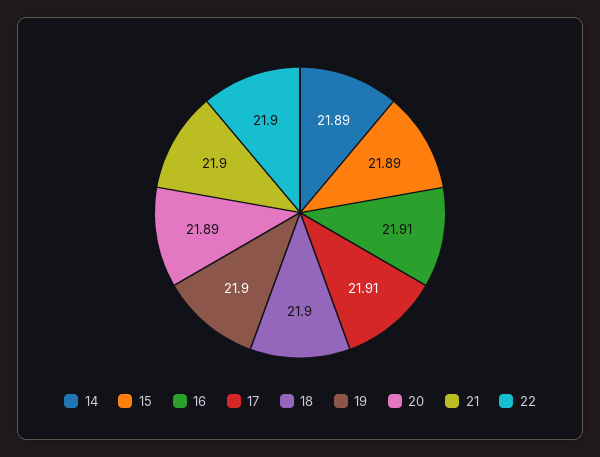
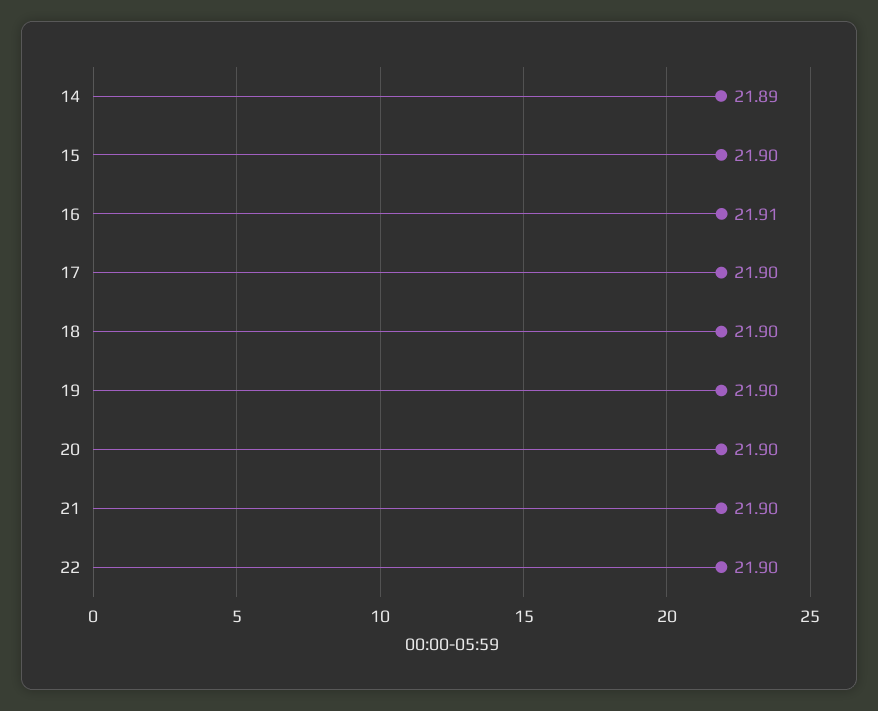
  {
    "14": 21.89,
-   "15": 21.89,
+   "15": 21.9,
    "16": 21.91,
-   "17": 21.91,
+   "17": 21.9,
    "18": 21.9,
    "19": 21.9,
-   "20": 21.89,
+   "20": 21.9,
    "21": 21.9,
    "22": 21.9
  }

